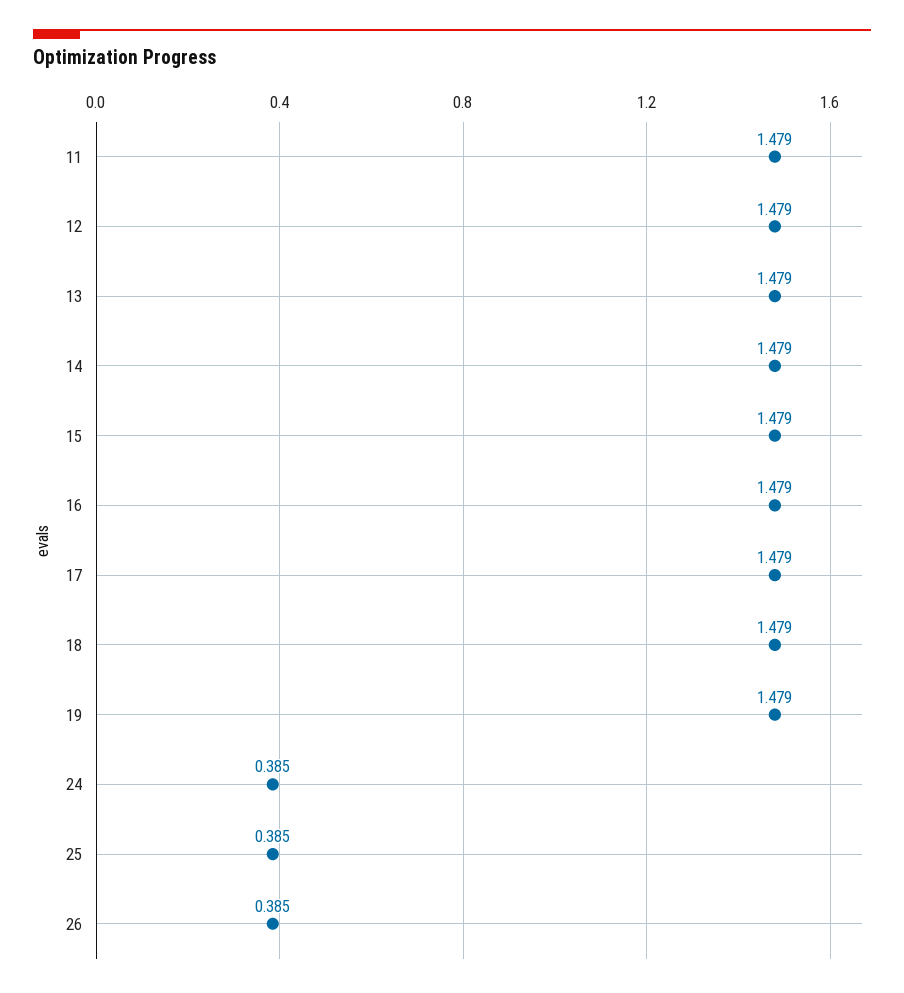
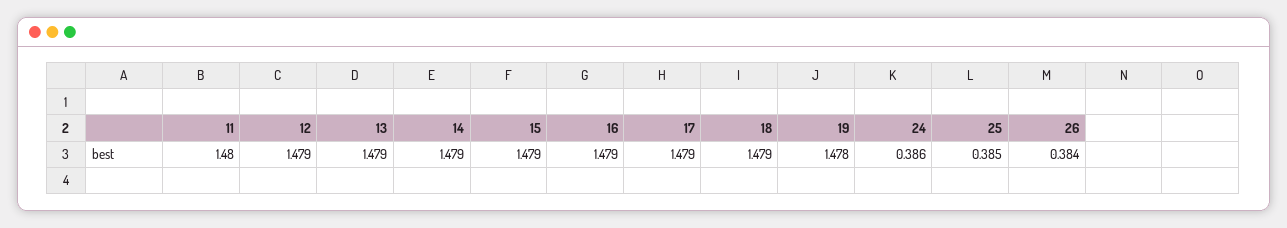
  {
-   "11": 1.479,
+   "11": 1.48,
    "12": 1.479,
    "13": 1.479,
    "14": 1.479,
    "15": 1.479,
    "16": 1.479,
    "17": 1.479,
    "18": 1.479,
-   "19": 1.479,
+   "19": 1.478,
-   "24": 0.385,
+   "24": 0.386,
    "25": 0.385,
-   "26": 0.385
+   "26": 0.384
  }

